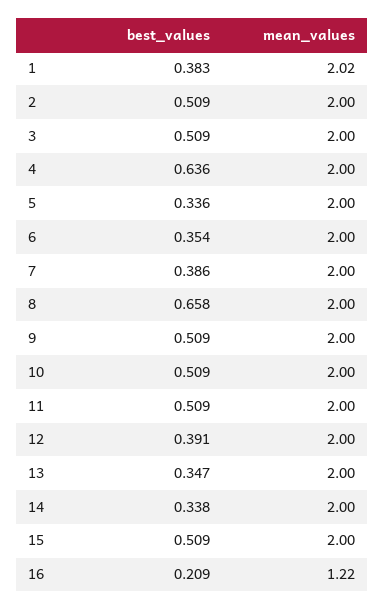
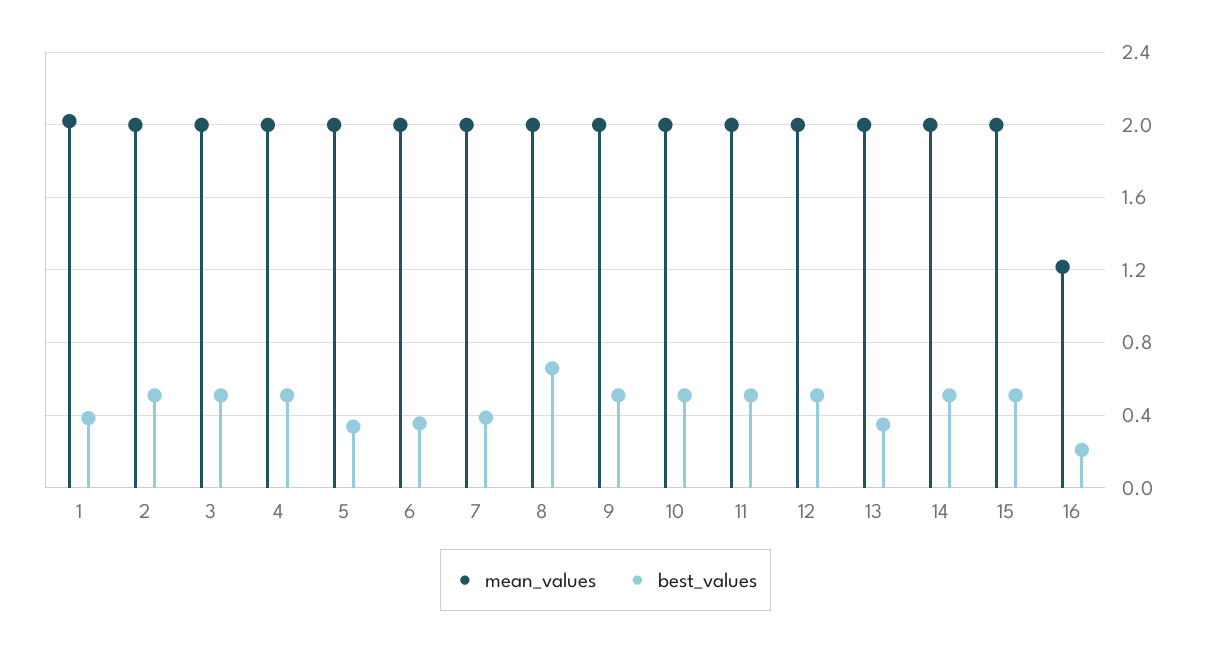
  {
    "best_values": {
      "1": 0.383,
      "2": 0.509,
      "3": 0.509,
-     "4": 0.636,
+     "4": 0.5,
      "5": 0.336,
      "6": 0.354,
      "7": 0.386,
      "8": 0.658,
      "9": 0.509,
      "10": 0.509,
      "11": 0.509,
-     "12": 0.391,
+     "12": 0.5,
      "13": 0.347,
-     "14": 0.338,
+     "14": 0.5,
      "15": 0.509,
      "16": 0.209
    },
    "mean_values": {
      "1": 2.02,
      "2": 2,
      "3": 2,
      "4": 2,
      "5": 2,
      "6": 2,
      "7": 2,
      "8": 2,
      "9": 2,
      "10": 2,
      "11": 2,
      "12": 2,
      "13": 2,
      "14": 2,
      "15": 2,
      "16": 1.22
    }
  }

